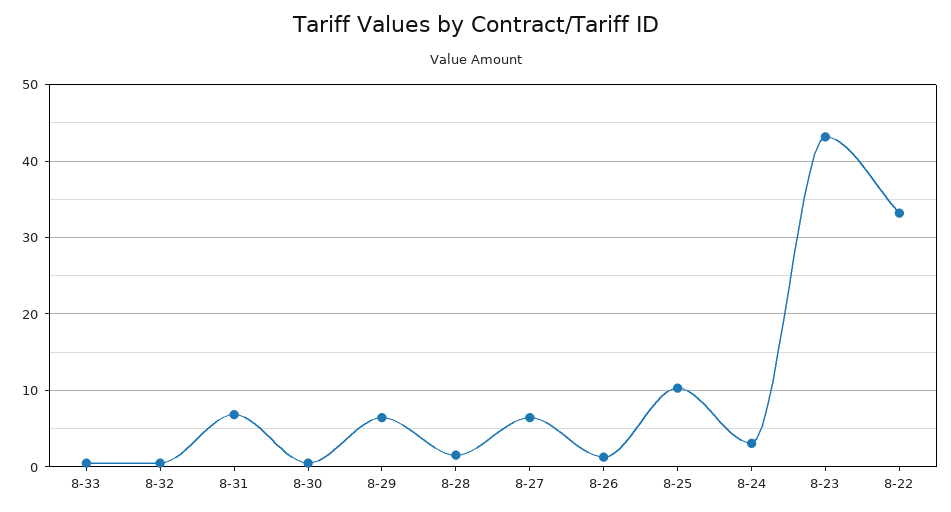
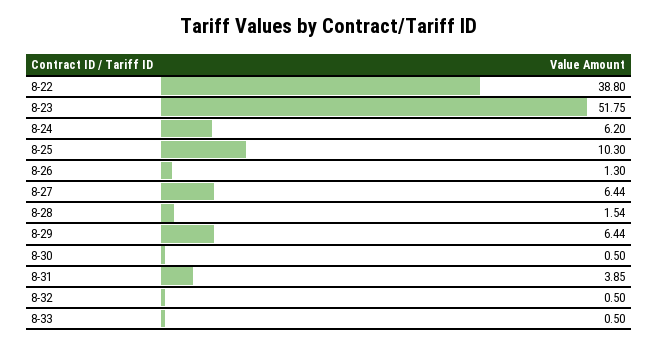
  {
    "8-33": 0.5,
    "8-32": 0.5,
-   "8-31": 7,
+   "8-31": 3.85,
    "8-30": 0.5,
    "8-29": 6.44,
    "8-28": 1.54,
    "8-27": 6.44,
    "8-26": 1.3,
    "8-25": 10.3,
-   "8-24": 3,
+   "8-24": 6.2,
-   "8-23": 43,
+   "8-23": 51.75,
-   "8-22": 33
+   "8-22": 38.8
  }

